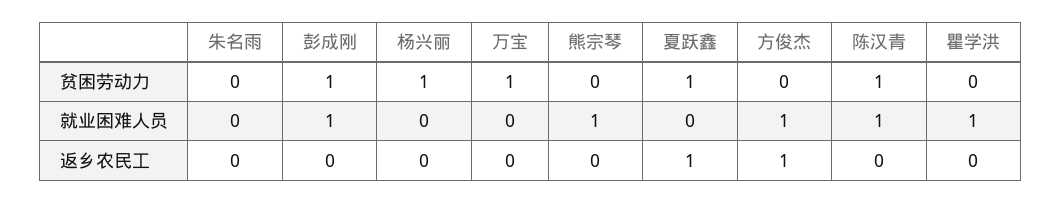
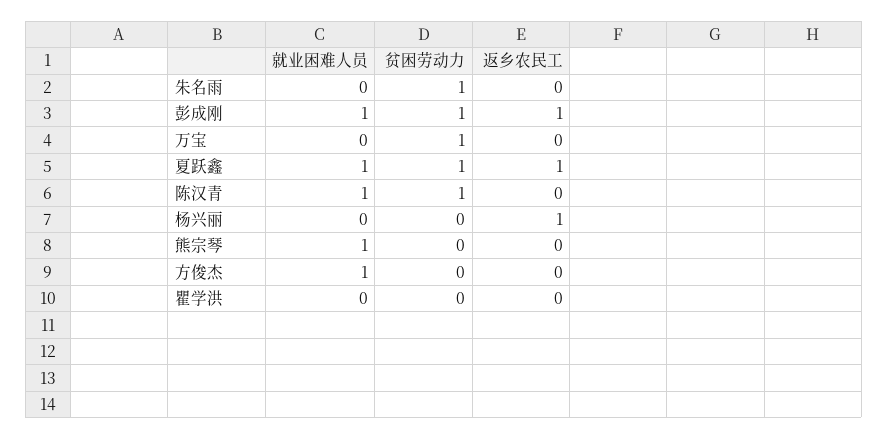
  {
    "朱名雨": {
-     "贫困劳动力": 0,
+     "贫困劳动力": 1,
      "就业困难人员": 0,
      "返乡农民工": 0
    },
    "彭成刚": {
      "贫困劳动力": 1,
      "就业困难人员": 1,
-     "返乡农民工": 0
+     "返乡农民工": 1
    },
    "杨兴丽": {
-     "贫困劳动力": 1,
+     "贫困劳动力": 0,
      "就业困难人员": 0,
-     "返乡农民工": 0
+     "返乡农民工": 1
    },
    "万宝": {
      "贫困劳动力": 1,
      "就业困难人员": 0,
      "返乡农民工": 0
    },
    "熊宗琴": {
      "贫困劳动力": 0,
      "就业困难人员": 1,
      "返乡农民工": 0
    },
    "夏跃鑫": {
      "贫困劳动力": 1,
-     "就业困难人员": 0,
+     "就业困难人员": 1,
      "返乡农民工": 1
    },
    "方俊杰": {
      "贫困劳动力": 0,
      "就业困难人员": 1,
-     "返乡农民工": 1
+     "返乡农民工": 0
    },
    "陈汉青": {
      "贫困劳动力": 1,
      "就业困难人员": 1,
      "返乡农民工": 0
    },
    "瞿学洪": {
      "贫困劳动力": 0,
-     "就业困难人员": 1,
+     "就业困难人员": 0,
      "返乡农民工": 0
    }
  }

